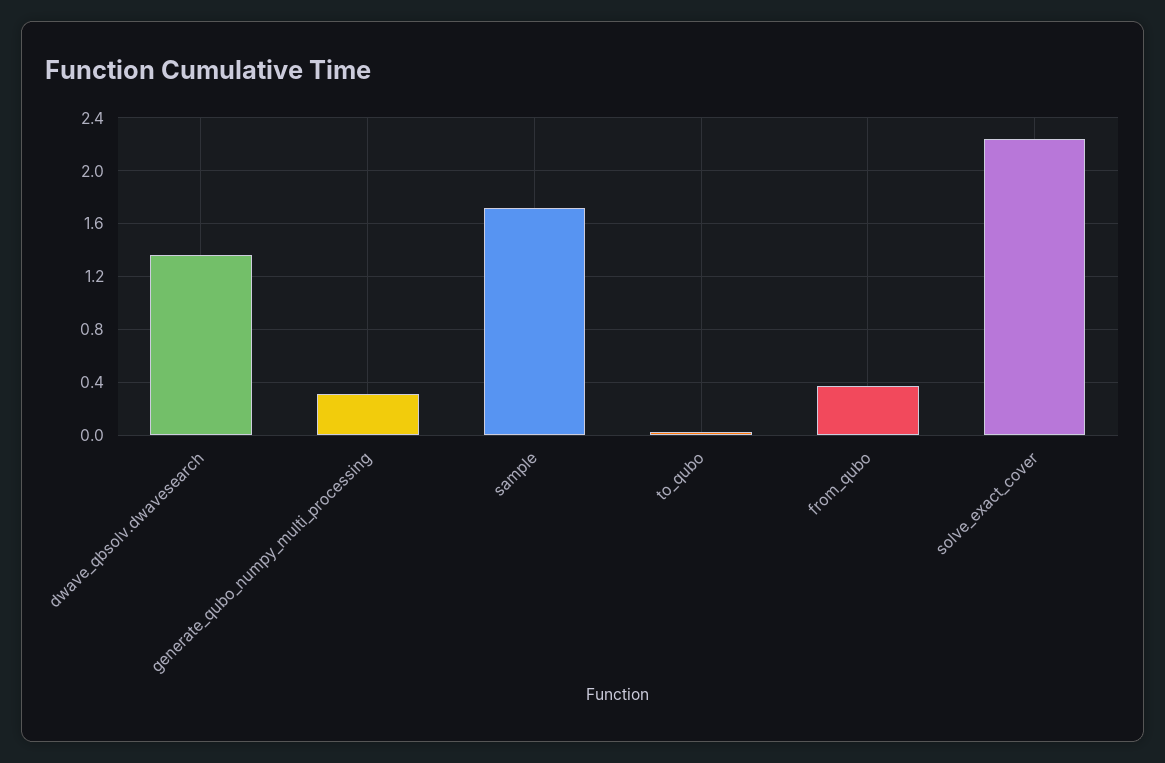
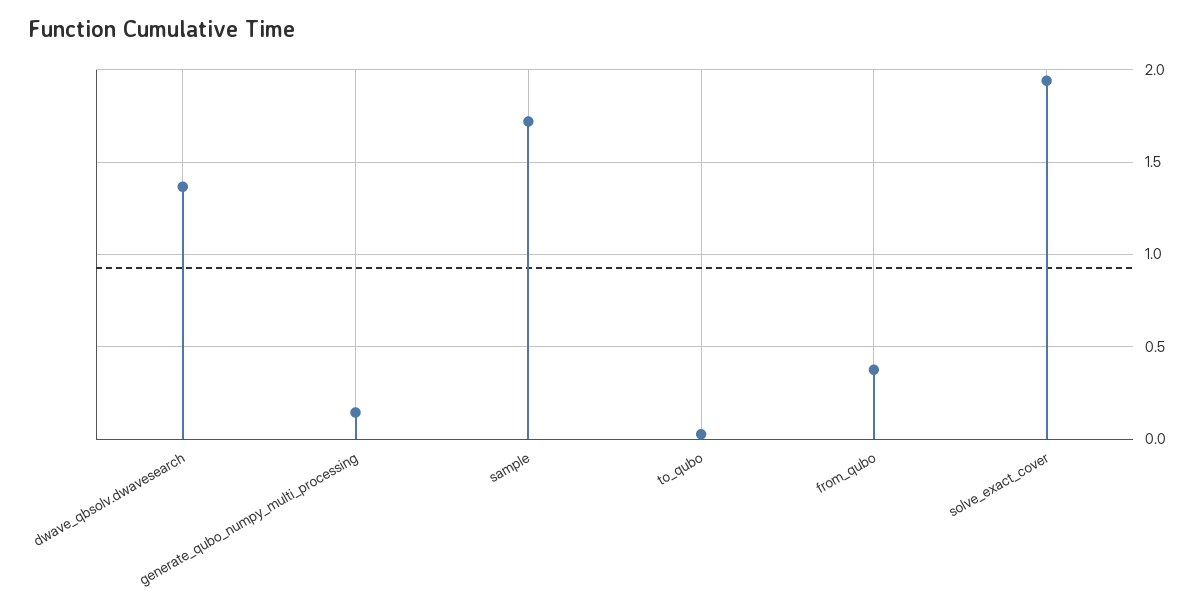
  {
    "dwave_qbsolv.dwavesearch": 1.35,
-   "generate_qubo_numpy_multi_processing": 0.3,
+   "generate_qubo_numpy_multi_processing": 0.15,
    "sample": 1.7,
    "to_qubo": 0.05,
    "from_qubo": 0.4,
-   "solve_exact_cover": 2.25
+   "solve_exact_cover": 1.95
  }

